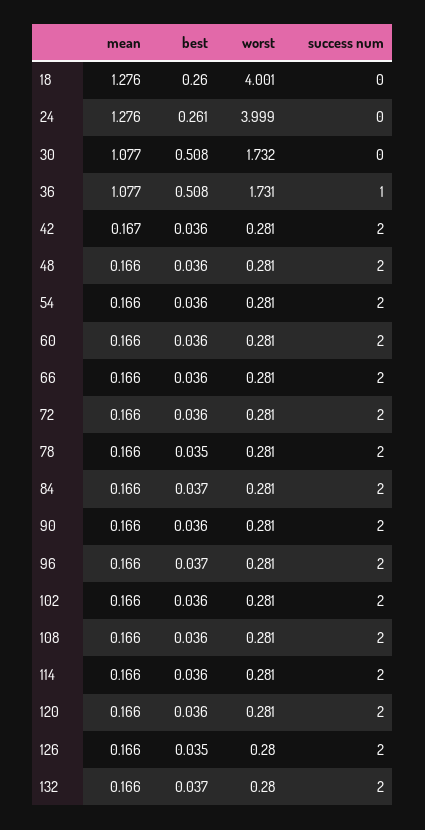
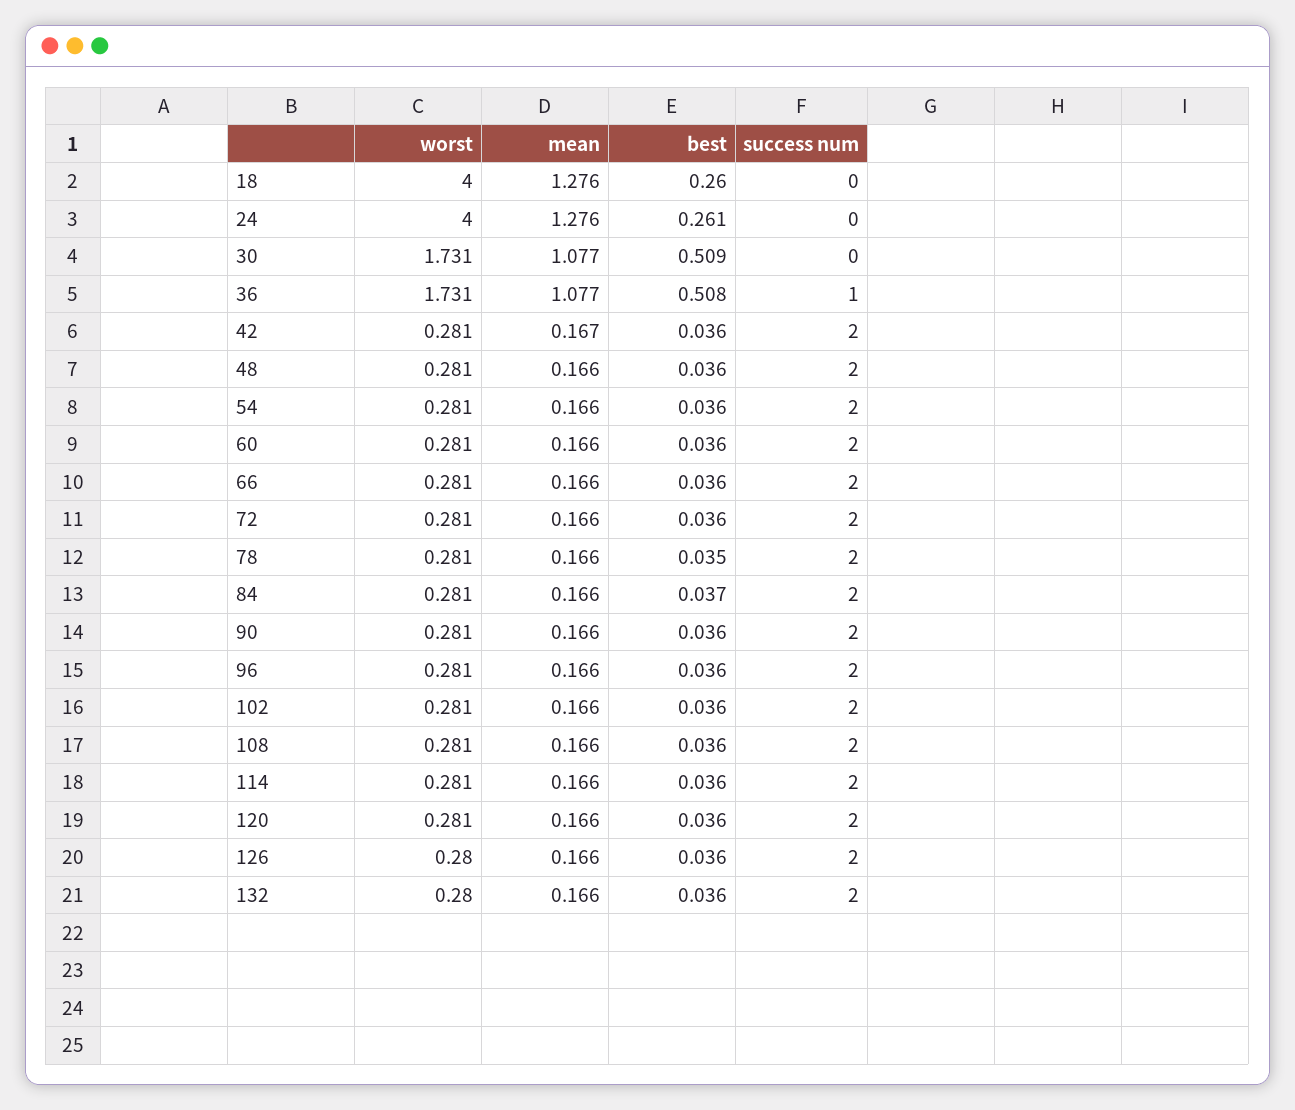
  {
    "mean": {
      "18": 1.276,
      "24": 1.276,
      "30": 1.077,
      "36": 1.077,
      "42": 0.167,
      "48": 0.166,
      "54": 0.166,
      "60": 0.166,
      "66": 0.166,
      "72": 0.166,
      "78": 0.166,
      "84": 0.166,
      "90": 0.166,
      "96": 0.166,
      "102": 0.166,
      "108": 0.166,
      "114": 0.166,
      "120": 0.166,
      "126": 0.166,
      "132": 0.166
    },
    "best": {
      "18": 0.26,
      "24": 0.261,
-     "30": 0.508,
+     "30": 0.509,
      "36": 0.508,
      "42": 0.036,
      "48": 0.036,
      "54": 0.036,
      "60": 0.036,
      "66": 0.036,
      "72": 0.036,
      "78": 0.035,
      "84": 0.037,
      "90": 0.036,
-     "96": 0.037,
+     "96": 0.036,
      "102": 0.036,
      "108": 0.036,
      "114": 0.036,
      "120": 0.036,
-     "126": 0.035,
+     "126": 0.036,
-     "132": 0.037
+     "132": 0.036
    },
    "worst": {
-     "18": 4.001,
+     "18": 4,
-     "24": 3.999,
+     "24": 4,
-     "30": 1.732,
+     "30": 1.731,
      "36": 1.731,
      "42": 0.281,
      "48": 0.281,
      "54": 0.281,
      "60": 0.281,
      "66": 0.281,
      "72": 0.281,
      "78": 0.281,
      "84": 0.281,
      "90": 0.281,
      "96": 0.281,
      "102": 0.281,
      "108": 0.281,
      "114": 0.281,
      "120": 0.281,
      "126": 0.28,
      "132": 0.28
    },
    "success num": {
      "18": 0,
      "24": 0,
      "30": 0,
      "36": 1,
      "42": 2,
      "48": 2,
      "54": 2,
      "60": 2,
      "66": 2,
      "72": 2,
      "78": 2,
      "84": 2,
      "90": 2,
      "96": 2,
      "102": 2,
      "108": 2,
      "114": 2,
      "120": 2,
      "126": 2,
      "132": 2
    }
  }

